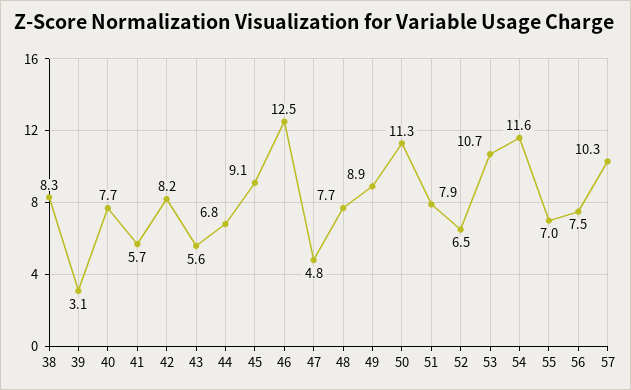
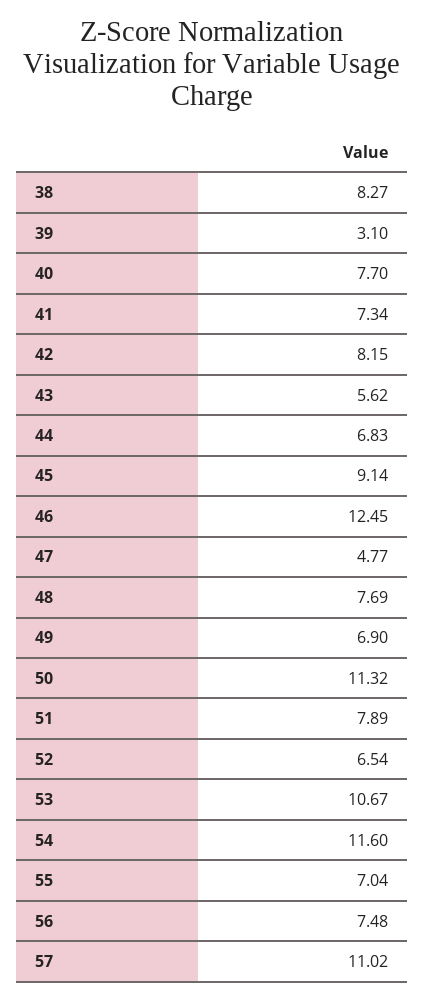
  {
    "38": 8.27,
    "39": 3.1,
    "40": 7.7,
-   "41": 5.7,
+   "41": 7.34,
    "42": 8.15,
    "43": 5.62,
    "44": 6.83,
    "45": 9.14,
    "46": 12.45,
    "47": 4.77,
    "48": 7.69,
-   "49": 8.9,
+   "49": 6.9,
    "50": 11.32,
    "51": 7.89,
    "52": 6.54,
    "53": 10.67,
    "54": 11.6,
    "55": 7.04,
    "56": 7.48,
-   "57": 10.3
+   "57": 11.02
  }

